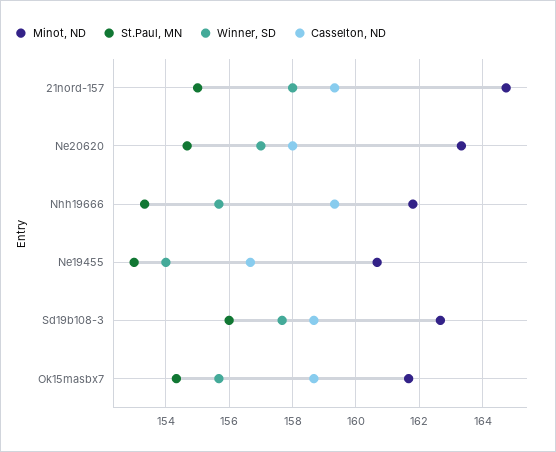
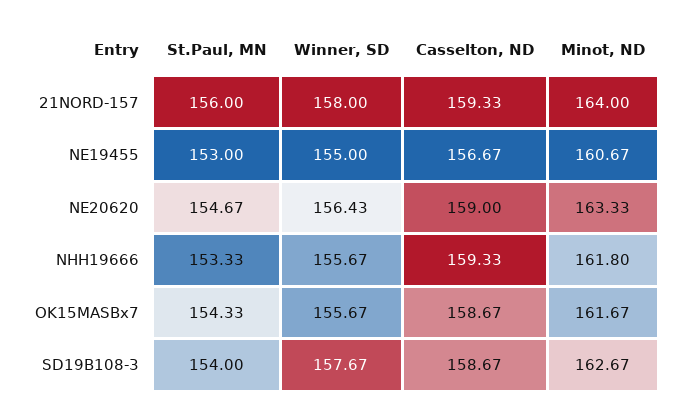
  {
    "Minot, ND": {
-     "21nord-157": 164.8,
+     "21nord-157": 164,
      "Ne20620": 163.33,
      "Nhh19666": 161.8,
      "Ne19455": 160.67,
      "Sd19b108-3": 162.67,
      "Ok15masbx7": 161.67
    },
    "St.Paul, MN": {
-     "21nord-157": 155,
+     "21nord-157": 156,
      "Ne20620": 154.67,
      "Nhh19666": 153.33,
      "Ne19455": 153,
-     "Sd19b108-3": 156,
+     "Sd19b108-3": 154,
      "Ok15masbx7": 154.33
    },
    "Winner, SD": {
      "21nord-157": 158,
-     "Ne20620": 157,
+     "Ne20620": 156.43,
      "Nhh19666": 155.67,
-     "Ne19455": 154,
+     "Ne19455": 155,
      "Sd19b108-3": 157.67,
      "Ok15masbx7": 155.67
    },
    "Casselton, ND": {
      "21nord-157": 159.33,
-     "Ne20620": 158,
+     "Ne20620": 159,
      "Nhh19666": 159.33,
      "Ne19455": 156.67,
      "Sd19b108-3": 158.67,
      "Ok15masbx7": 158.67
    }
  }

